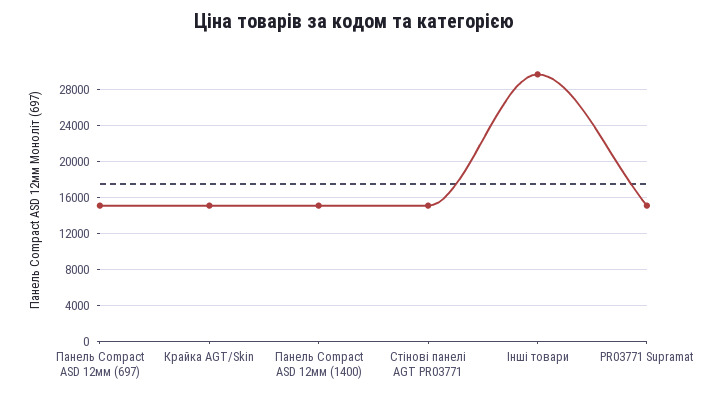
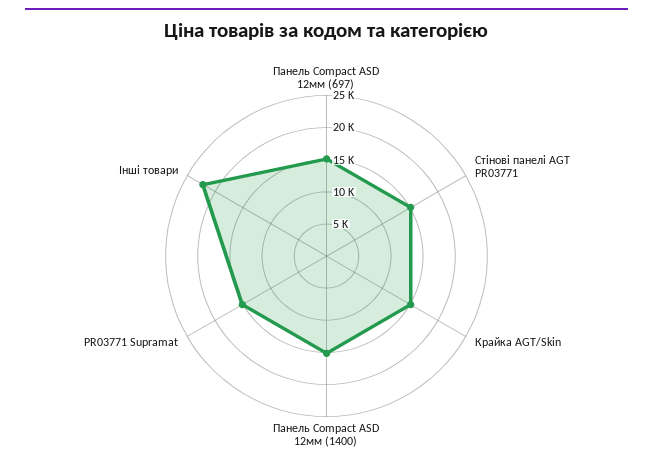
  {
    "Панель Compact ASD 12мм (697)": 15000,
    "Крайка AGT/Skin": 15000,
    "Панель Compact ASD 12мм (1400)": 15000,
    "Стінові панелі AGT PR03771": 15000,
-   "Інші товари": 30000,
+   "Інші товари": 22500,
    "PR03771 Supramat": 15000
  }

